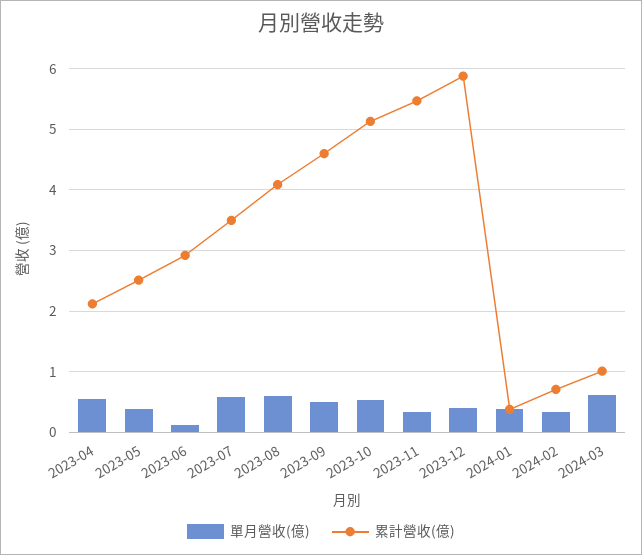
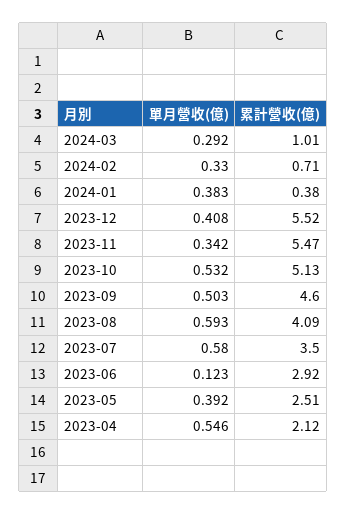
  {
    "單月營收(億)": {
      "2023-04": 0.546,
      "2023-05": 0.392,
      "2023-06": 0.123,
      "2023-07": 0.58,
      "2023-08": 0.593,
      "2023-09": 0.503,
      "2023-10": 0.532,
      "2023-11": 0.342,
      "2023-12": 0.408,
      "2024-01": 0.383,
      "2024-02": 0.33,
-     "2024-03": 0.6
+     "2024-03": 0.292
    },
    "累計營收(億)": {
      "2023-04": 2.12,
      "2023-05": 2.51,
      "2023-06": 2.92,
      "2023-07": 3.5,
      "2023-08": 4.09,
      "2023-09": 4.6,
      "2023-10": 5.13,
      "2023-11": 5.47,
-     "2023-12": 5.9,
+     "2023-12": 5.52,
      "2024-01": 0.38,
      "2024-02": 0.71,
      "2024-03": 1.01
    }
  }

